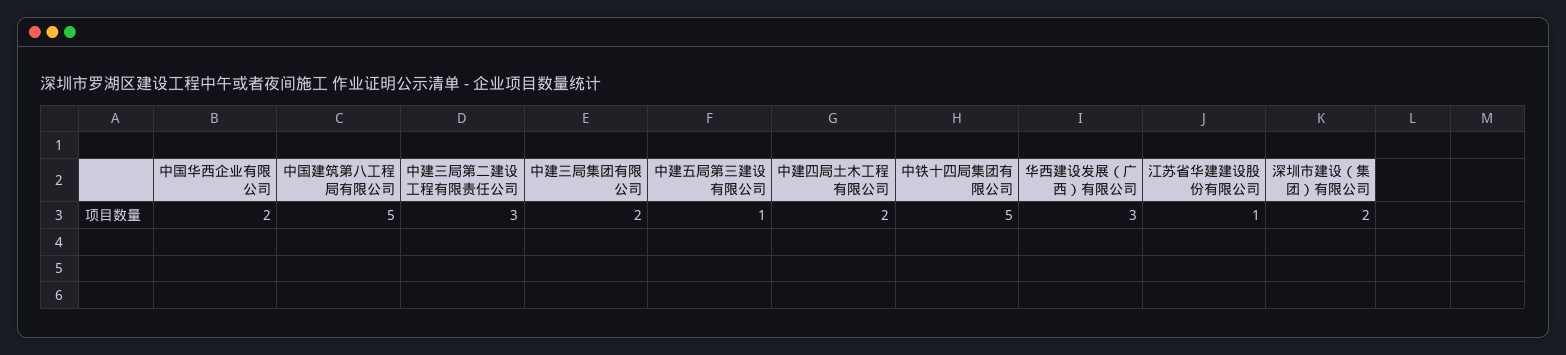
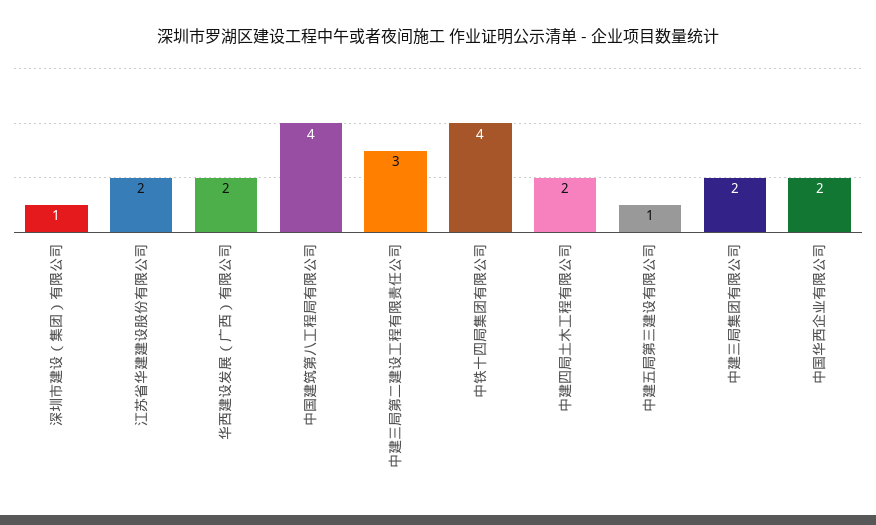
  {
    "中国华西企业有限公司": 2,
-   "中国建筑第八工程局有限公司": 5,
+   "中国建筑第八工程局有限公司": 4,
    "中建三局第二建设工程有限责任公司": 3,
    "中建三局集团有限公司": 2,
    "中建五局第三建设有限公司": 1,
    "中建四局土木工程有限公司": 2,
-   "中铁十四局集团有限公司": 5,
+   "中铁十四局集团有限公司": 4,
-   "华西建设发展（广西）有限公司": 3,
+   "华西建设发展（广西）有限公司": 2,
-   "江苏省华建建设股份有限公司": 1,
+   "江苏省华建建设股份有限公司": 2,
-   "深圳市建设（集团）有限公司": 2
+   "深圳市建设（集团）有限公司": 1
  }

